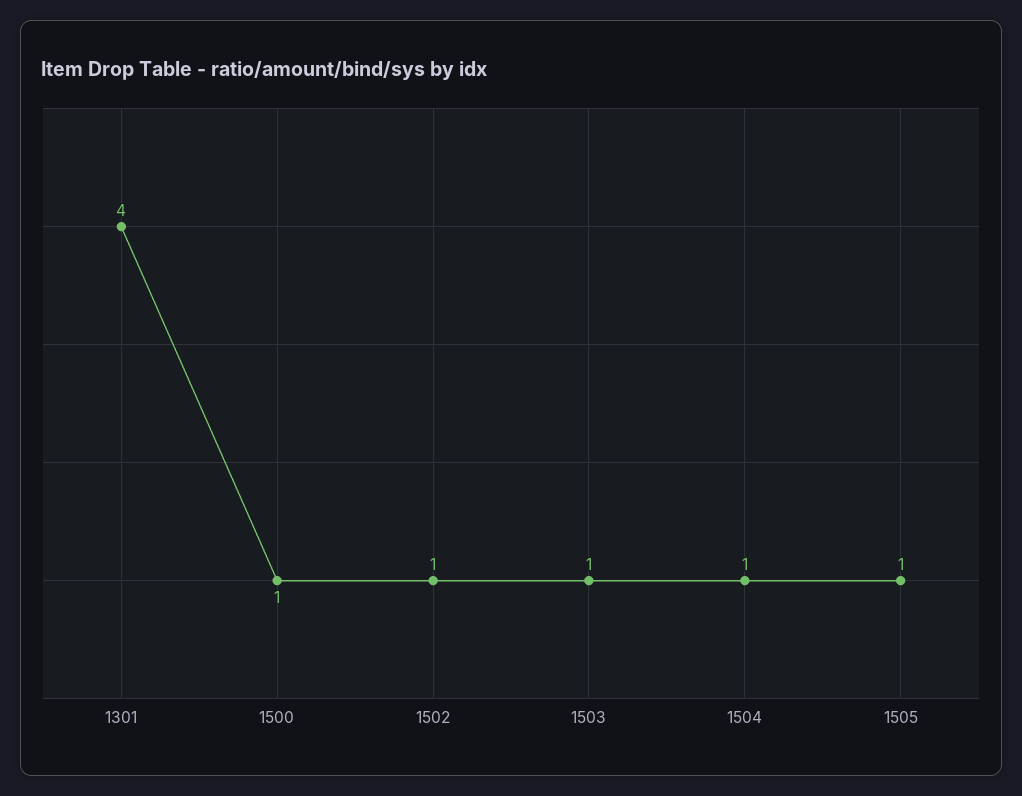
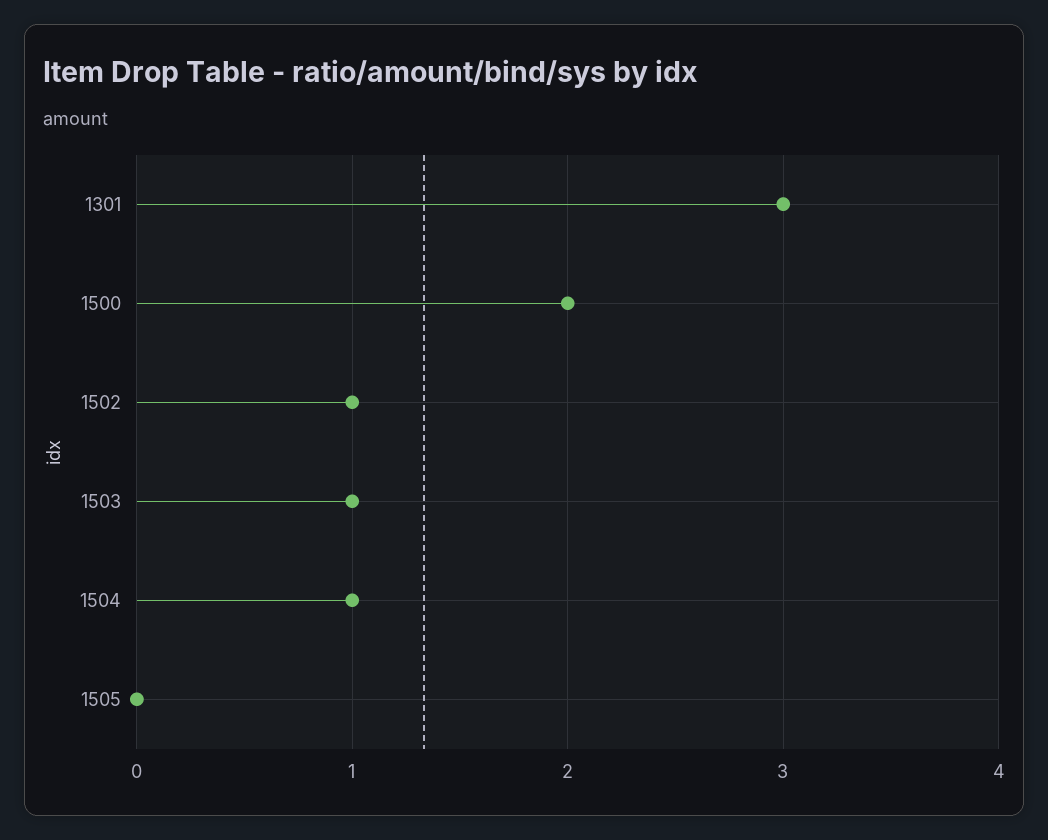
  {
-   "1301": 4,
+   "1301": 3,
-   "1500": 1,
+   "1500": 2,
    "1502": 1,
    "1503": 1,
    "1504": 1,
-   "1505": 1
+   "1505": 0
  }

